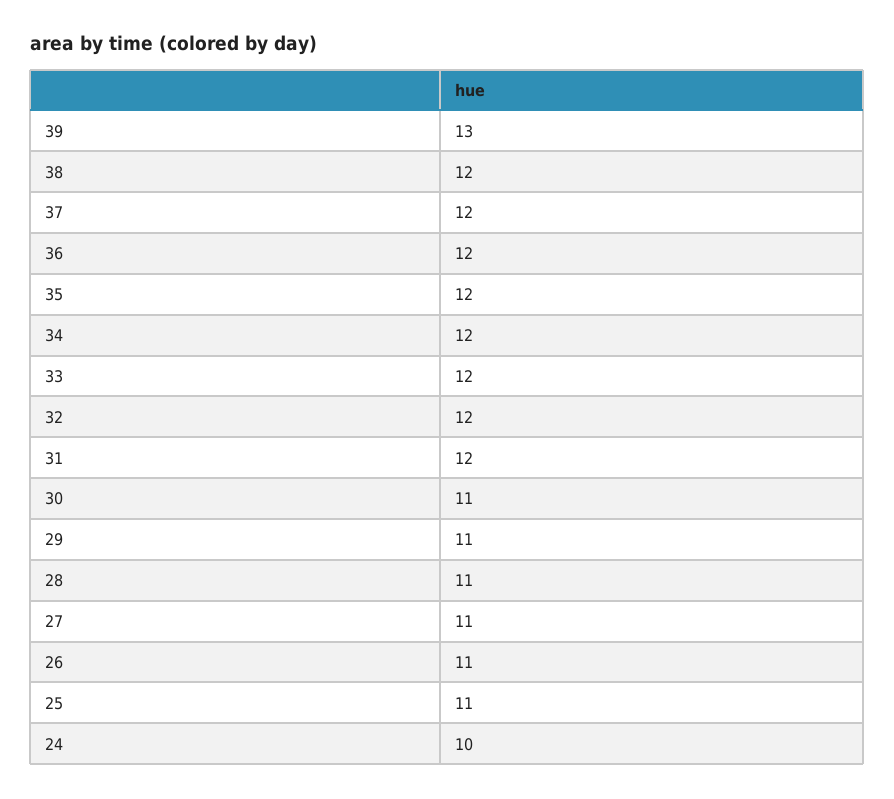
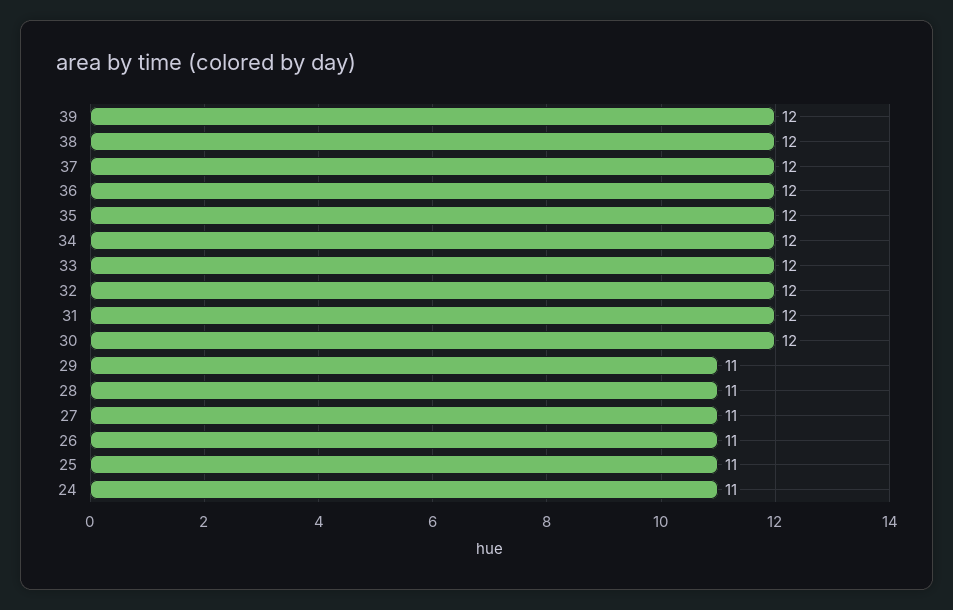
  {
-   "39": 13,
+   "39": 12,
    "38": 12,
    "37": 12,
    "36": 12,
    "35": 12,
    "34": 12,
    "33": 12,
    "32": 12,
    "31": 12,
-   "30": 11,
+   "30": 12,
    "29": 11,
    "28": 11,
    "27": 11,
    "26": 11,
    "25": 11,
-   "24": 10
+   "24": 11
  }

